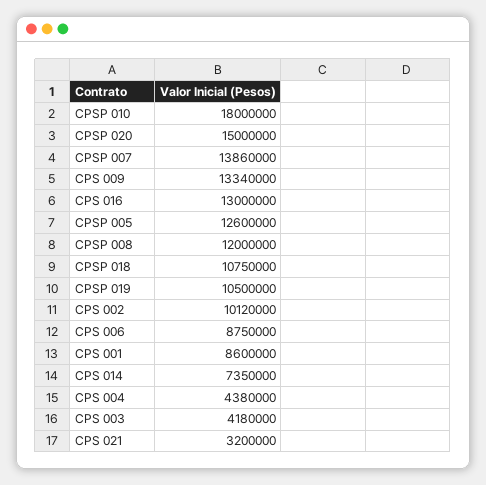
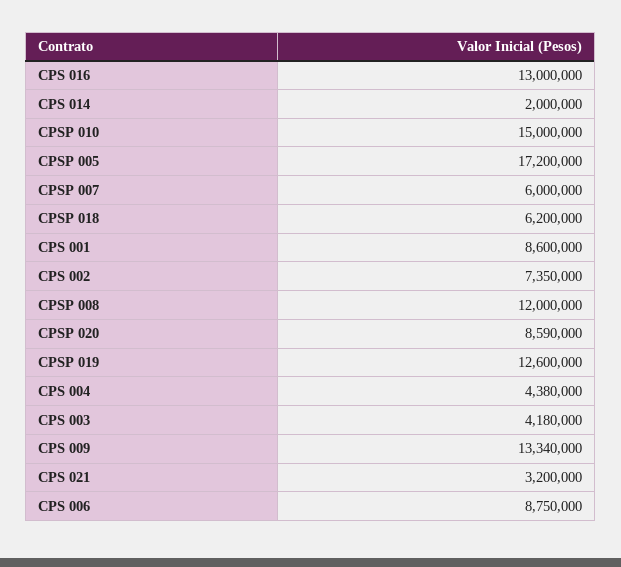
  {
-   "CPSP 010": 18000000,
+   "CPSP 010": 15000000,
-   "CPSP 020": 15000000,
+   "CPSP 020": 8590000,
-   "CPSP 007": 13860000,
+   "CPSP 007": 6000000,
    "CPS 009": 13340000,
    "CPS 016": 13000000,
-   "CPSP 005": 12600000,
+   "CPSP 005": 17200000,
    "CPSP 008": 12000000,
-   "CPSP 018": 10750000,
+   "CPSP 018": 6200000,
-   "CPSP 019": 10500000,
+   "CPSP 019": 12600000,
-   "CPS 002": 10120000,
+   "CPS 002": 7350000,
    "CPS 006": 8750000,
    "CPS 001": 8600000,
-   "CPS 014": 7350000,
+   "CPS 014": 2000000,
    "CPS 004": 4380000,
    "CPS 003": 4180000,
    "CPS 021": 3200000
  }

